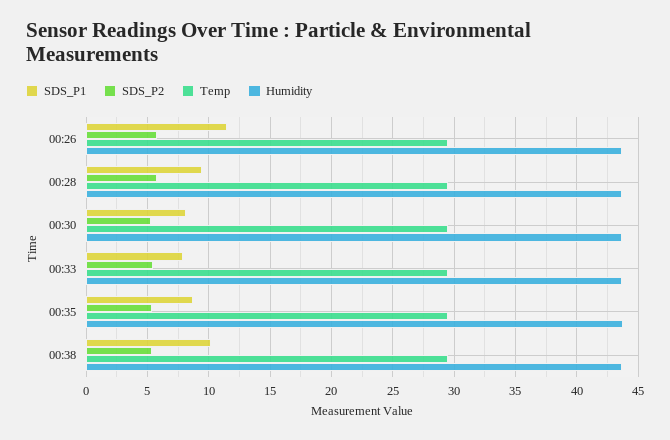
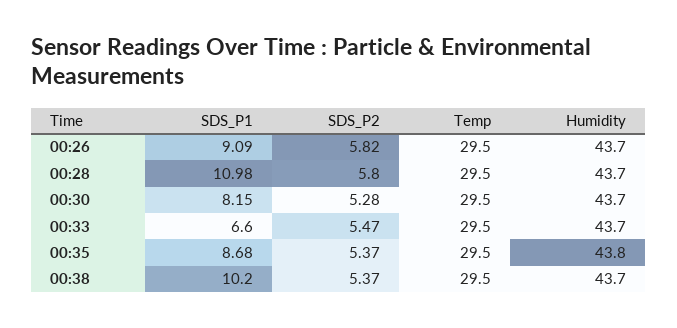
  {
    "SDS_P1": {
-     "00:26": 11.5,
+     "00:26": 9.09,
-     "00:28": 9.5,
+     "00:28": 10.98,
      "00:30": 8.15,
-     "00:33": 8,
+     "00:33": 6.6,
      "00:35": 8.68,
      "00:38": 10.2
    },
    "SDS_P2": {
      "00:26": 5.82,
      "00:28": 5.8,
      "00:30": 5.28,
      "00:33": 5.47,
      "00:35": 5.37,
      "00:38": 5.37
    },
    "Temp": {
      "00:26": 29.5,
      "00:28": 29.5,
      "00:30": 29.5,
      "00:33": 29.5,
      "00:35": 29.5,
      "00:38": 29.5
    },
    "Humidity": {
      "00:26": 43.7,
      "00:28": 43.7,
      "00:30": 43.7,
      "00:33": 43.7,
      "00:35": 43.8,
      "00:38": 43.7
    }
  }

